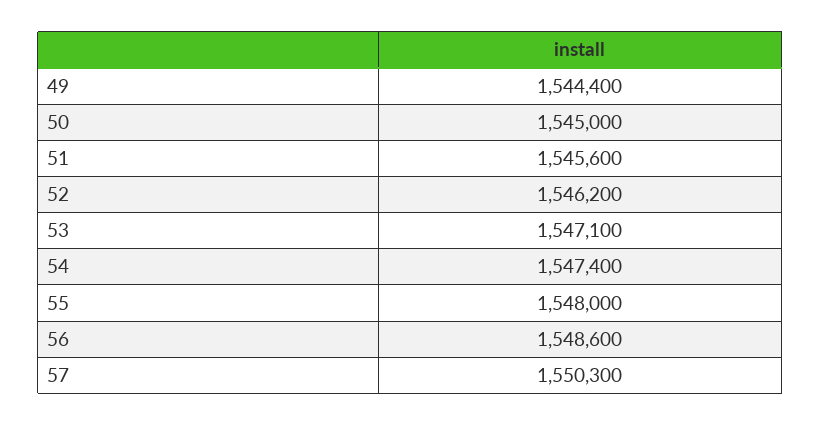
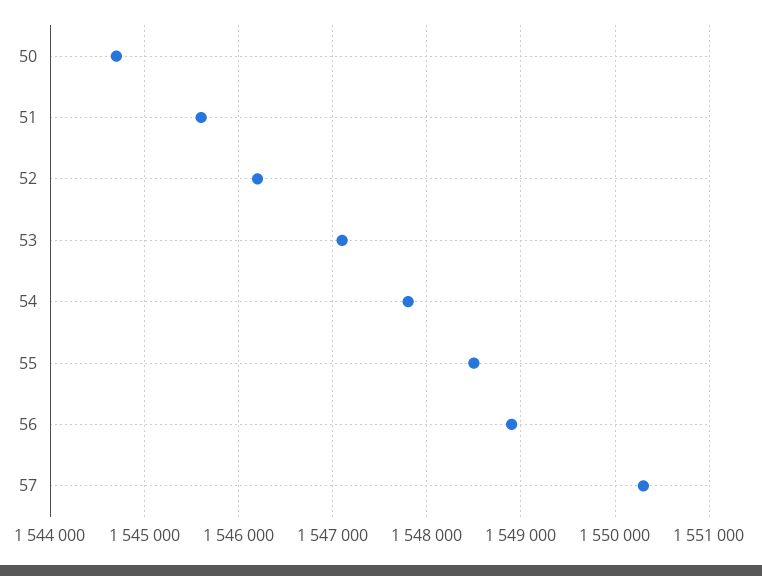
  {
-   "49": 1544400,
-   "50": 1545000,
+   "50": 1544700,
    "51": 1545600,
    "52": 1546200,
    "53": 1547100,
-   "54": 1547400,
+   "54": 1547800,
-   "55": 1548000,
+   "55": 1548500,
-   "56": 1548600,
+   "56": 1548900,
    "57": 1550300
  }

